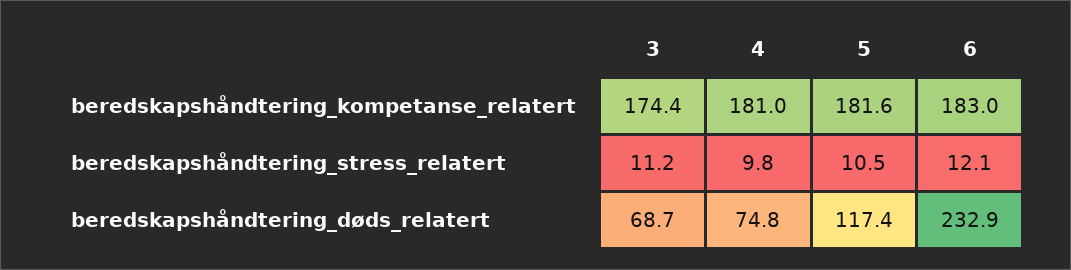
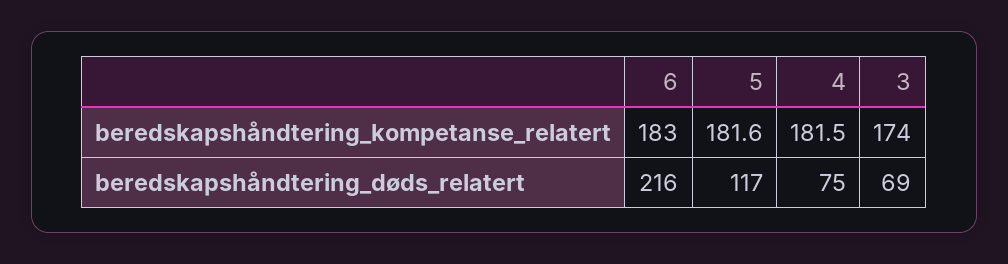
  {
    "3": {
-     "beredskapshåndtering_kompetanse_relatert": 174.4,
+     "beredskapshåndtering_kompetanse_relatert": 174,
-     "beredskapshåndtering_stress_relatert": 11.2,
      "beredskapshåndtering_døds_relatert": 68.7
    },
    "4": {
-     "beredskapshåndtering_kompetanse_relatert": 181,
+     "beredskapshåndtering_kompetanse_relatert": 181.5,
-     "beredskapshåndtering_stress_relatert": 9.8,
      "beredskapshåndtering_døds_relatert": 74.8
    },
    "5": {
      "beredskapshåndtering_kompetanse_relatert": 181.6,
-     "beredskapshåndtering_stress_relatert": 10.5,
      "beredskapshåndtering_døds_relatert": 117.4
    },
    "6": {
      "beredskapshåndtering_kompetanse_relatert": 183,
-     "beredskapshåndtering_stress_relatert": 12.1,
-     "beredskapshåndtering_døds_relatert": 232.9
+     "beredskapshåndtering_døds_relatert": 216
    }
  }

